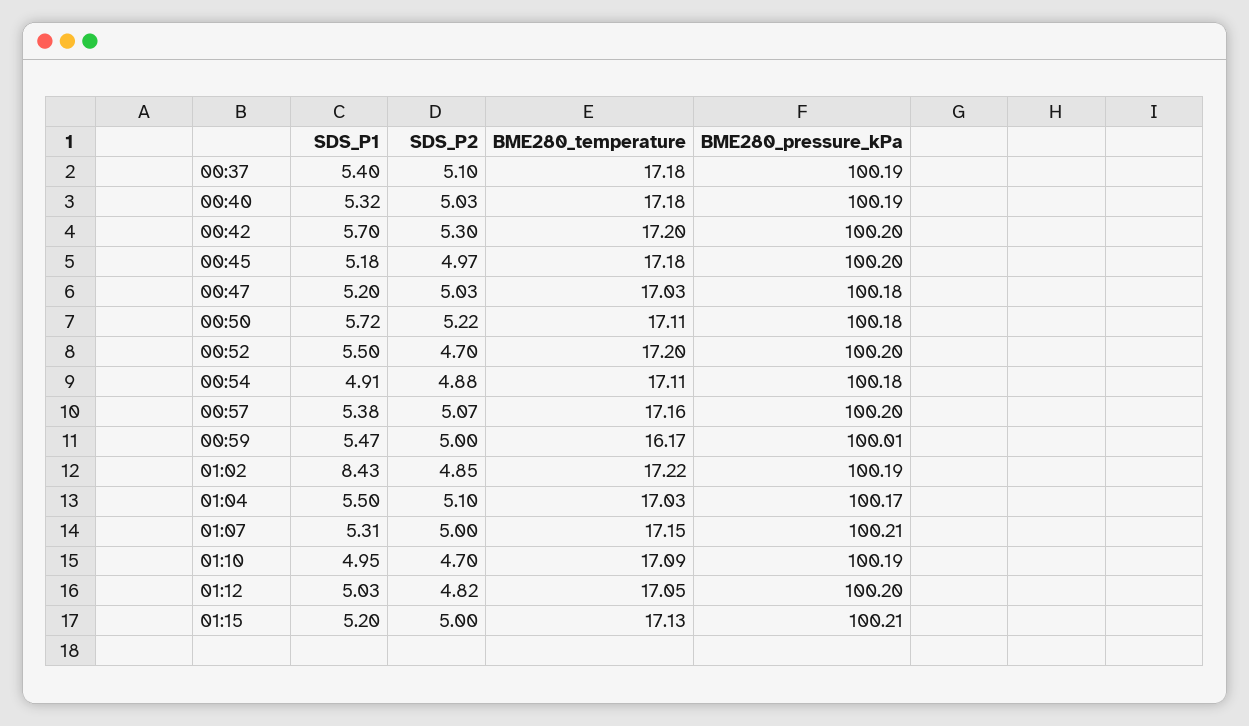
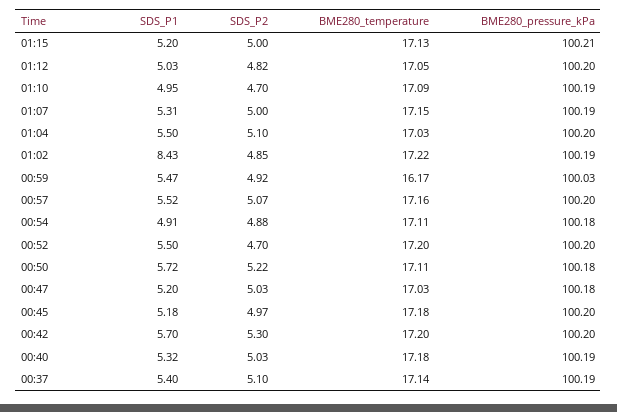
  {
    "SDS_P1": {
      "00:37": 5.4,
      "00:40": 5.32,
      "00:42": 5.7,
      "00:45": 5.18,
      "00:47": 5.2,
      "00:50": 5.72,
      "00:52": 5.5,
      "00:54": 4.91,
-     "00:57": 5.38,
+     "00:57": 5.52,
      "00:59": 5.47,
      "01:02": 8.43,
      "01:04": 5.5,
      "01:07": 5.31,
      "01:10": 4.95,
      "01:12": 5.03,
      "01:15": 5.2
    },
    "SDS_P2": {
      "00:37": 5.1,
      "00:40": 5.03,
      "00:42": 5.3,
      "00:45": 4.97,
      "00:47": 5.03,
      "00:50": 5.22,
      "00:52": 4.7,
      "00:54": 4.88,
      "00:57": 5.07,
-     "00:59": 5,
+     "00:59": 4.92,
      "01:02": 4.85,
      "01:04": 5.1,
      "01:07": 5,
      "01:10": 4.7,
      "01:12": 4.82,
      "01:15": 5
    },
    "BME280_temperature": {
-     "00:37": 17.18,
+     "00:37": 17.14,
      "00:40": 17.18,
      "00:42": 17.2,
      "00:45": 17.18,
      "00:47": 17.03,
      "00:50": 17.11,
      "00:52": 17.2,
      "00:54": 17.11,
      "00:57": 17.16,
      "00:59": 16.17,
      "01:02": 17.22,
      "01:04": 17.03,
      "01:07": 17.15,
      "01:10": 17.09,
      "01:12": 17.05,
      "01:15": 17.13
    },
    "BME280_pressure_kPa": {
      "00:37": 100.19,
      "00:40": 100.19,
      "00:42": 100.2,
      "00:45": 100.2,
      "00:47": 100.18,
      "00:50": 100.18,
      "00:52": 100.2,
      "00:54": 100.18,
      "00:57": 100.2,
-     "00:59": 100.01,
+     "00:59": 100.03,
      "01:02": 100.19,
-     "01:04": 100.17,
+     "01:04": 100.2,
-     "01:07": 100.21,
+     "01:07": 100.19,
      "01:10": 100.19,
      "01:12": 100.2,
      "01:15": 100.21
    }
  }

